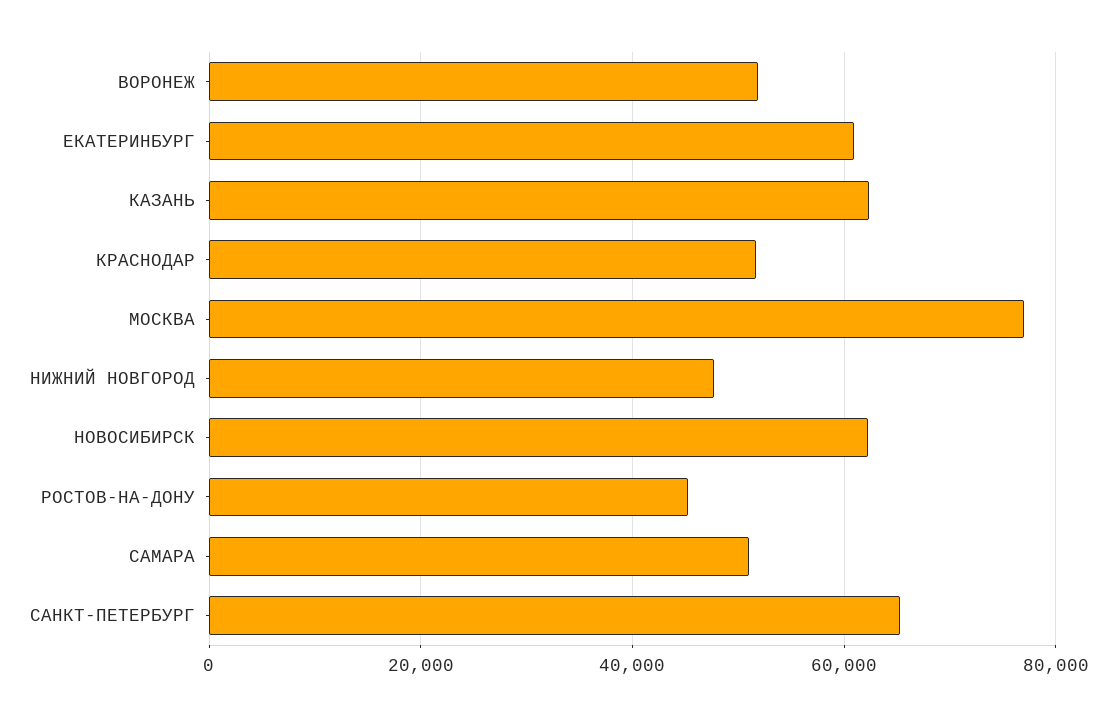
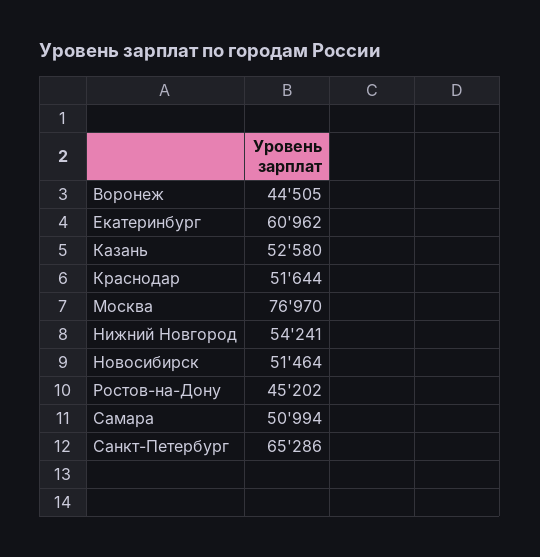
  {
-   "ВОРОНЕЖ": 52000,
+   "ВОРОНЕЖ": 44505,
    "ЕКАТЕРИНБУРГ": 60962,
-   "КАЗАНЬ": 62000,
+   "КАЗАНЬ": 52580,
    "КРАСНОДАР": 51644,
    "МОСКВА": 76970,
-   "НИЖНИЙ НОВГОРОД": 48000,
+   "НИЖНИЙ НОВГОРОД": 54241,
-   "НОВОСИБИРСК": 62000,
+   "НОВОСИБИРСК": 51464,
    "РОСТОВ-НА-ДОНУ": 45202,
    "САМАРА": 50994,
    "САНКТ-ПЕТЕРБУРГ": 65286
  }

